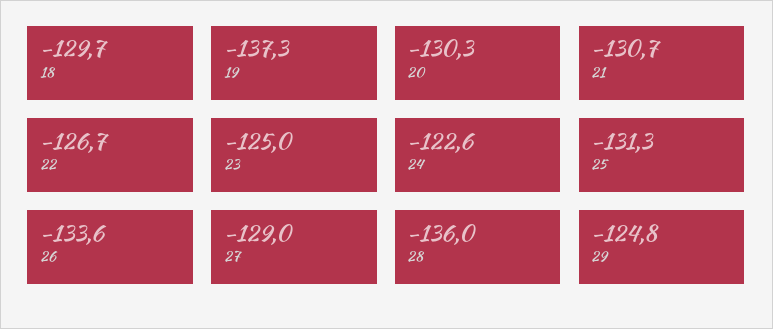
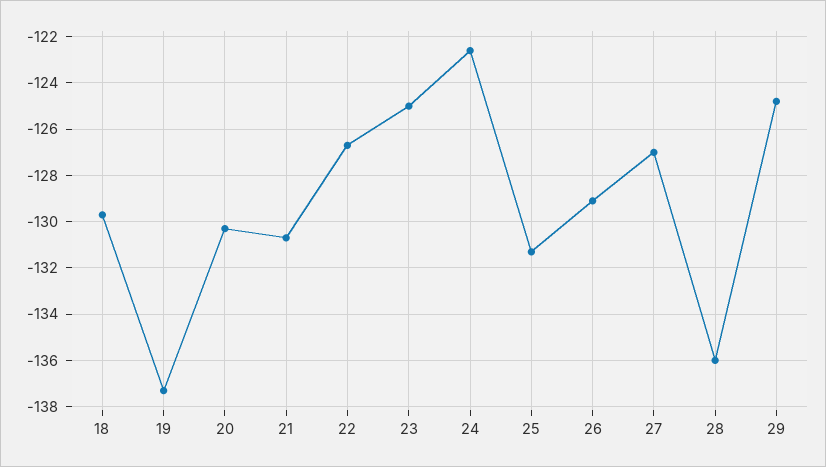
  {
    "18": -129.7,
    "19": -137.3,
    "20": -130.3,
    "21": -130.7,
    "22": -126.7,
    "23": -125,
    "24": -122.6,
    "25": -131.3,
-   "26": -133.6,
+   "26": -129,
-   "27": -129,
+   "27": -127,
    "28": -136,
    "29": -124.8
  }

